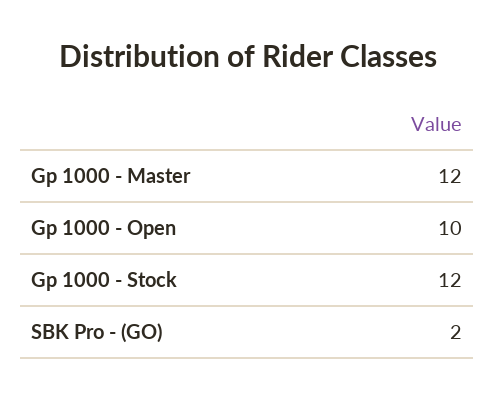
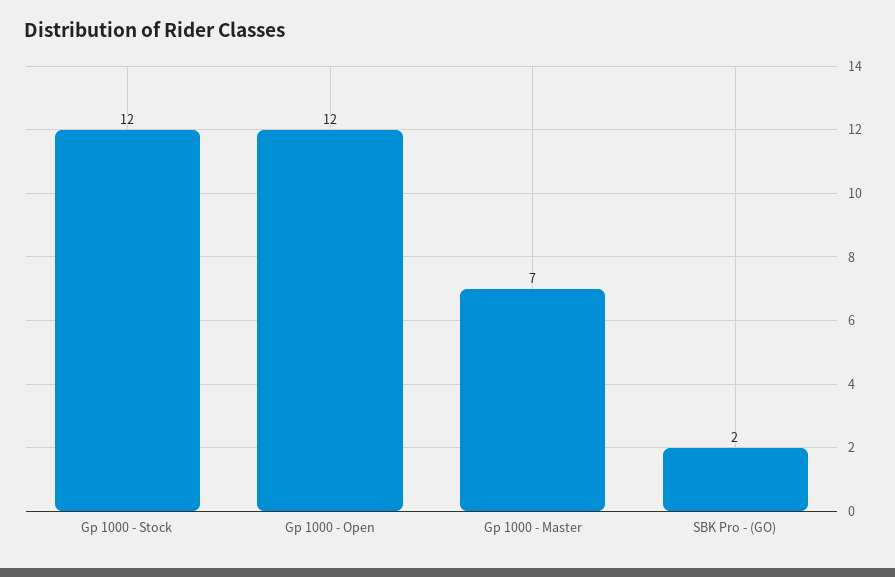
  {
-   "Gp 1000 - Master": 12,
+   "Gp 1000 - Master": 7,
-   "Gp 1000 - Open": 10,
+   "Gp 1000 - Open": 12,
    "Gp 1000 - Stock": 12,
    "SBK Pro - (GO)": 2
  }

